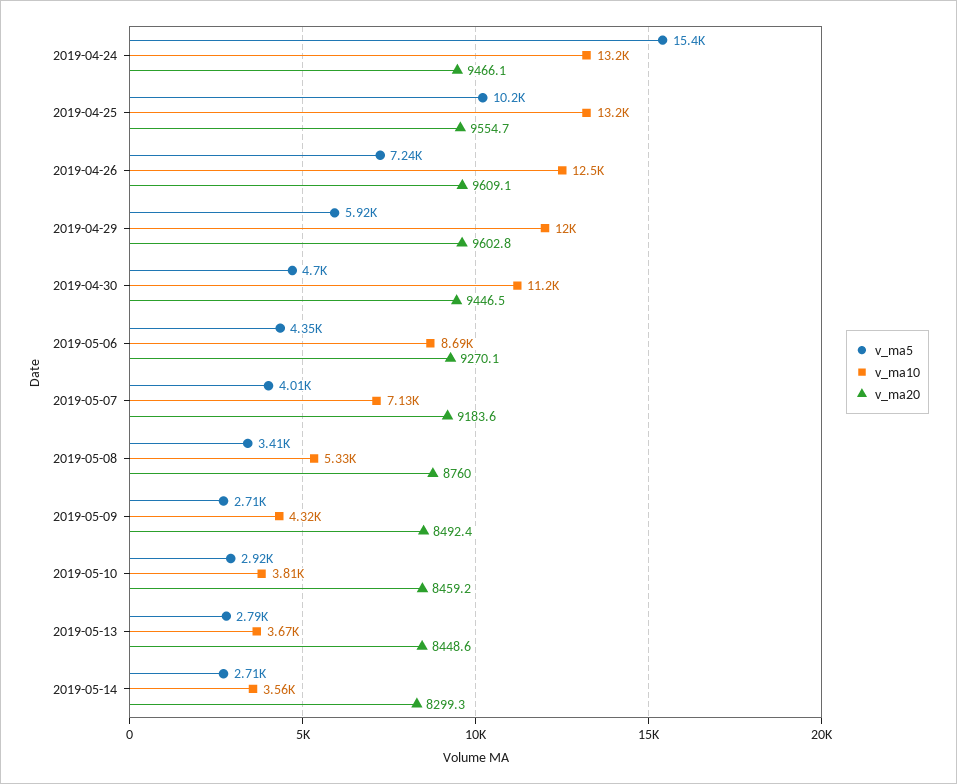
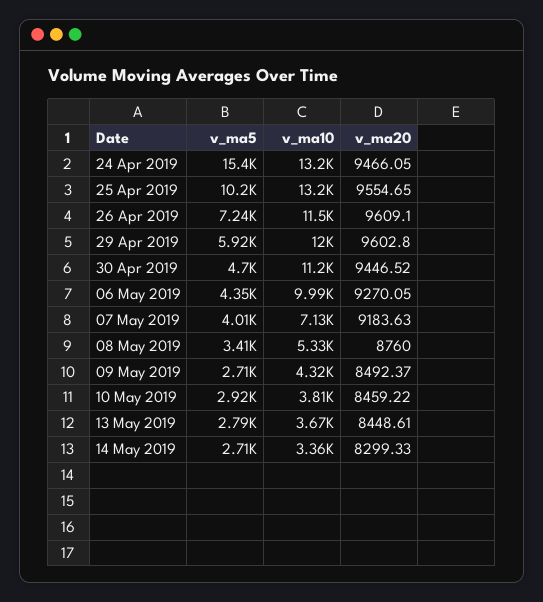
  {
    "v_ma5": {
      "2019-04-24": 15400,
      "2019-04-25": 10200,
      "2019-04-26": 7240,
      "2019-04-29": 5920,
      "2019-04-30": 4700,
      "2019-05-06": 4350,
      "2019-05-07": 4010,
      "2019-05-08": 3410,
      "2019-05-09": 2710,
      "2019-05-10": 2920,
      "2019-05-13": 2790,
      "2019-05-14": 2710
    },
    "v_ma10": {
      "2019-04-24": 13200,
      "2019-04-25": 13200,
-     "2019-04-26": 12500,
+     "2019-04-26": 11500,
      "2019-04-29": 12000,
      "2019-04-30": 11200,
-     "2019-05-06": 8690,
+     "2019-05-06": 9990,
      "2019-05-07": 7130,
      "2019-05-08": 5330,
      "2019-05-09": 4320,
      "2019-05-10": 3810,
      "2019-05-13": 3670,
-     "2019-05-14": 3560
+     "2019-05-14": 3360
    },
    "v_ma20": {
      "2019-04-24": 9466.05,
      "2019-04-25": 9554.65,
      "2019-04-26": 9609.1,
      "2019-04-29": 9602.8,
      "2019-04-30": 9446.52,
      "2019-05-06": 9270.05,
      "2019-05-07": 9183.63,
      "2019-05-08": 8760,
      "2019-05-09": 8492.37,
      "2019-05-10": 8459.22,
      "2019-05-13": 8448.61,
      "2019-05-14": 8299.33
    }
  }

